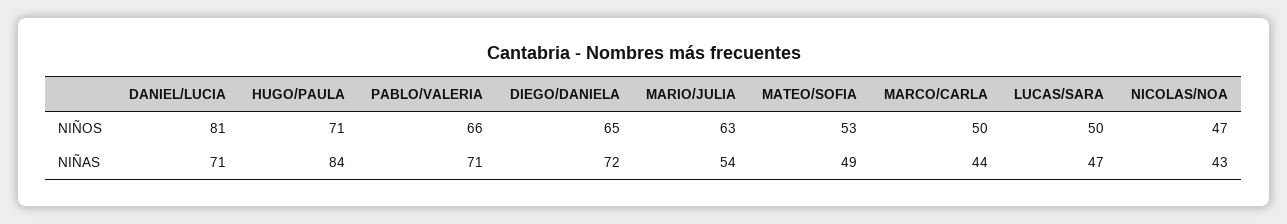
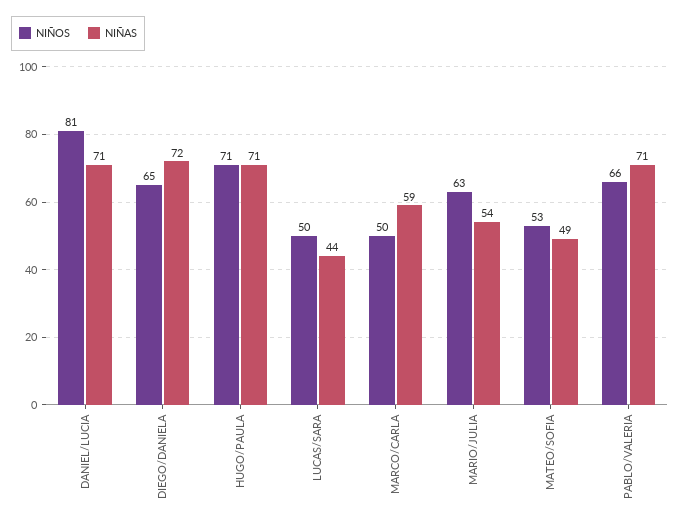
  {
    "NIÑOS": {
      "DANIEL/LUCIA": 81,
      "HUGO/PAULA": 71,
      "PABLO/VALERIA": 66,
      "DIEGO/DANIELA": 65,
      "MARIO/JULIA": 63,
      "MATEO/SOFIA": 53,
      "MARCO/CARLA": 50,
-     "LUCAS/SARA": 50,
+     "LUCAS/SARA": 50
-     "NICOLAS/NOA": 47
    },
    "NIÑAS": {
      "DANIEL/LUCIA": 71,
-     "HUGO/PAULA": 84,
+     "HUGO/PAULA": 71,
      "PABLO/VALERIA": 71,
      "DIEGO/DANIELA": 72,
      "MARIO/JULIA": 54,
      "MATEO/SOFIA": 49,
-     "MARCO/CARLA": 44,
+     "MARCO/CARLA": 59,
-     "LUCAS/SARA": 47,
+     "LUCAS/SARA": 44
-     "NICOLAS/NOA": 43
    }
  }

